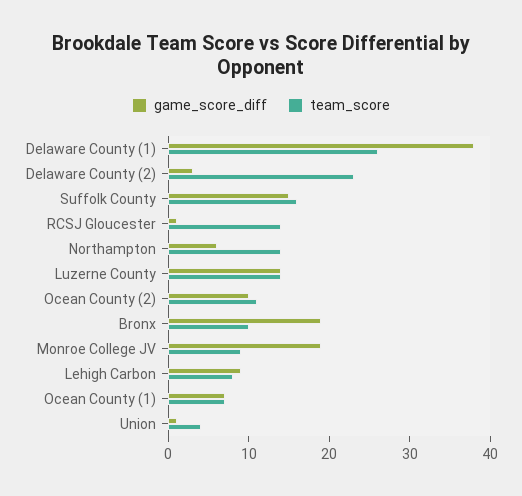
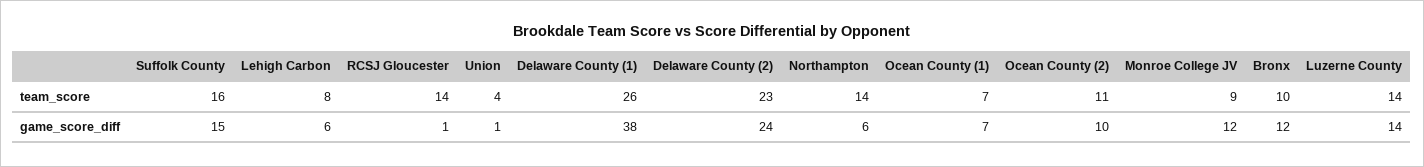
  {
    "game_score_diff": {
      "Delaware County (1)": 38,
-     "Delaware County (2)": 3,
+     "Delaware County (2)": 24,
      "Suffolk County": 15,
      "RCSJ Gloucester": 1,
      "Northampton": 6,
      "Luzerne County": 14,
      "Ocean County (2)": 10,
-     "Bronx": 19,
+     "Bronx": 12,
-     "Monroe College JV": 19,
+     "Monroe College JV": 12,
-     "Lehigh Carbon": 9,
+     "Lehigh Carbon": 6,
      "Ocean County (1)": 7,
      "Union": 1
    },
    "team_score": {
      "Delaware County (1)": 26,
      "Delaware County (2)": 23,
      "Suffolk County": 16,
      "RCSJ Gloucester": 14,
      "Northampton": 14,
      "Luzerne County": 14,
      "Ocean County (2)": 11,
      "Bronx": 10,
      "Monroe College JV": 9,
      "Lehigh Carbon": 8,
      "Ocean County (1)": 7,
      "Union": 4
    }
  }

